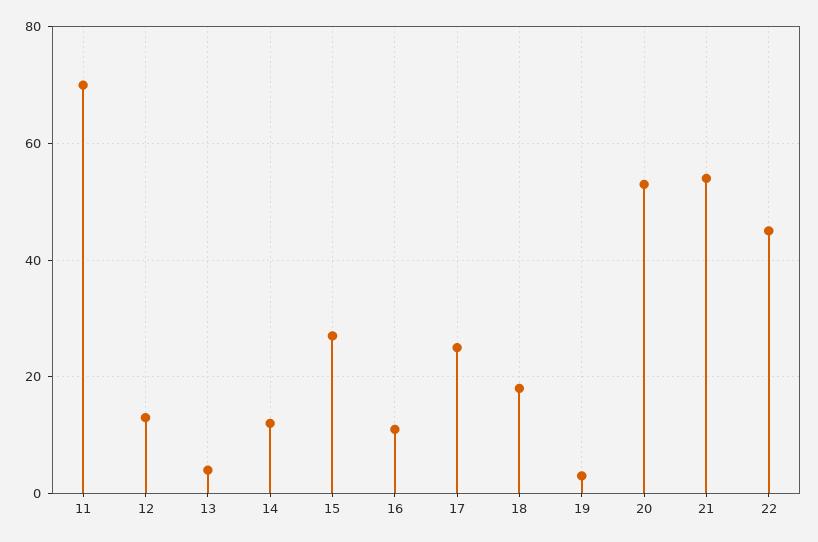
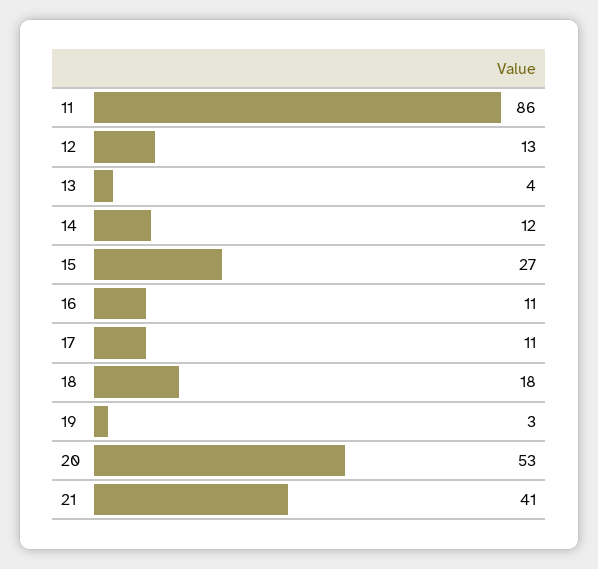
  {
-   "11": 70,
+   "11": 86,
    "12": 13,
    "13": 4,
    "14": 12,
    "15": 27,
    "16": 11,
-   "17": 25,
+   "17": 11,
    "18": 18,
    "19": 3,
    "20": 53,
-   "21": 55,
+   "21": 41
-   "22": 45
  }

